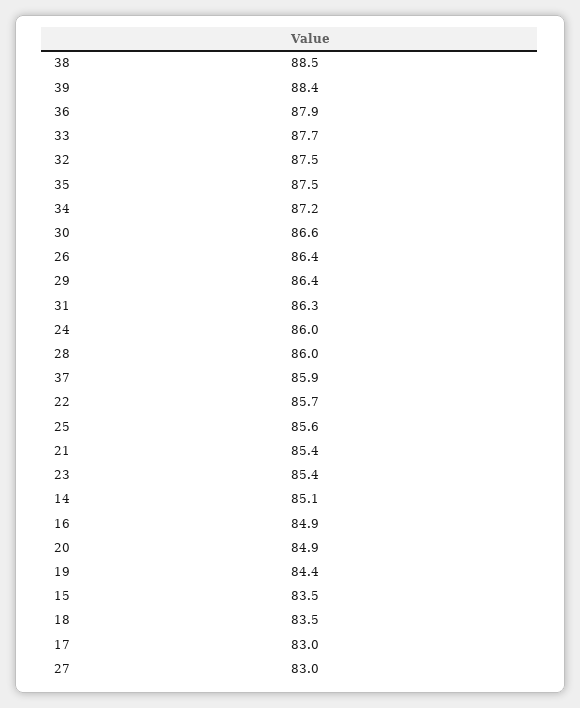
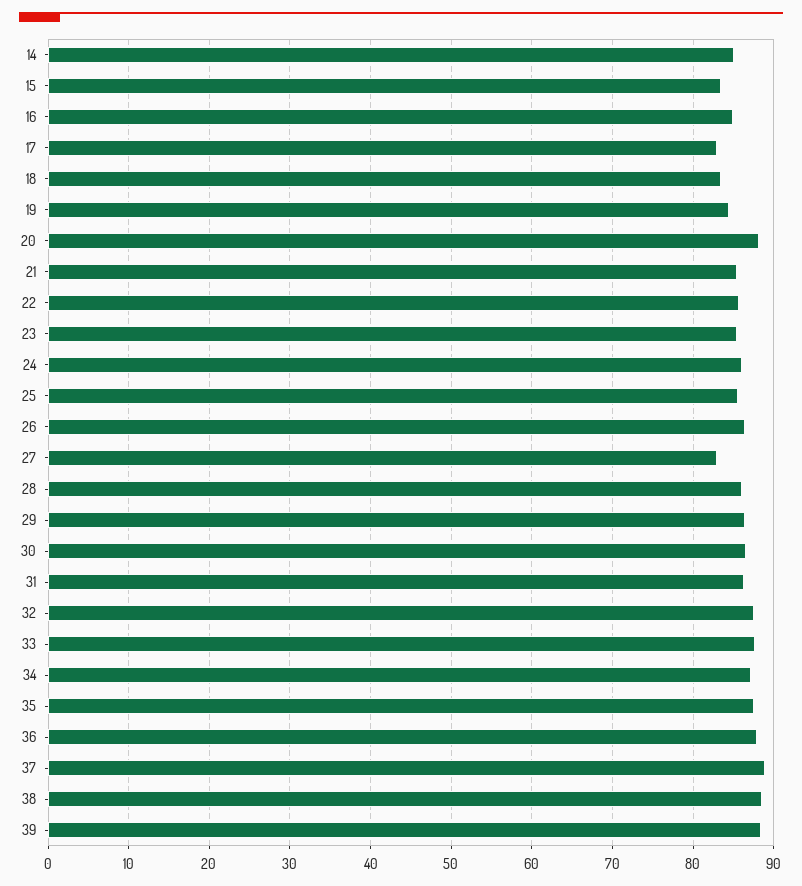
  {
    "38": 88.5,
    "39": 88.4,
    "36": 87.9,
    "33": 87.7,
    "32": 87.5,
    "35": 87.5,
    "34": 87.2,
    "30": 86.6,
    "26": 86.4,
    "29": 86.4,
    "31": 86.3,
    "24": 86,
    "28": 86,
-   "37": 85.9,
+   "37": 89,
    "22": 85.7,
    "25": 85.6,
    "21": 85.4,
    "23": 85.4,
    "14": 85.1,
    "16": 84.9,
-   "20": 84.9,
+   "20": 88,
    "19": 84.4,
    "15": 83.5,
    "18": 83.5,
    "17": 83,
    "27": 83
  }

